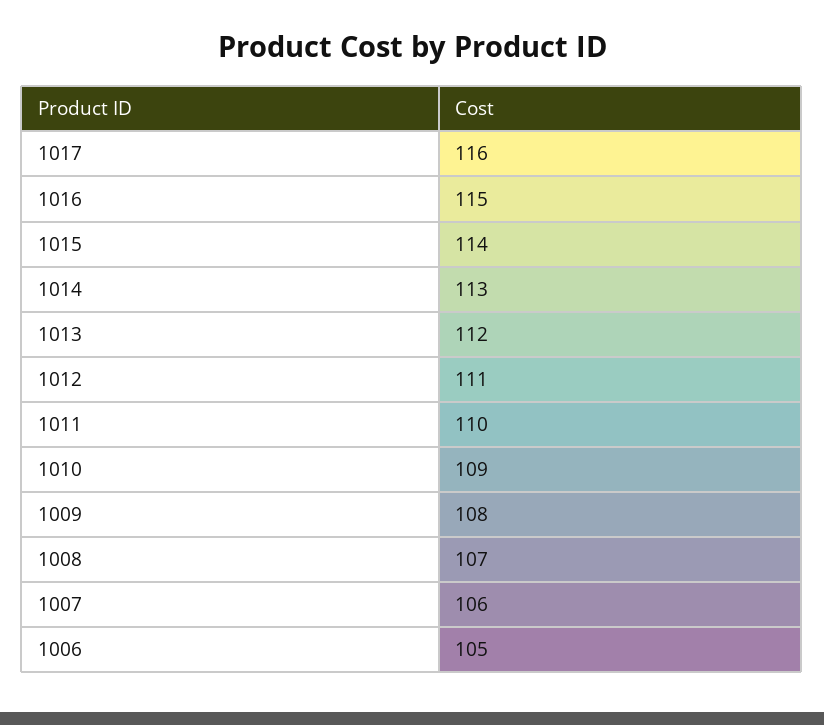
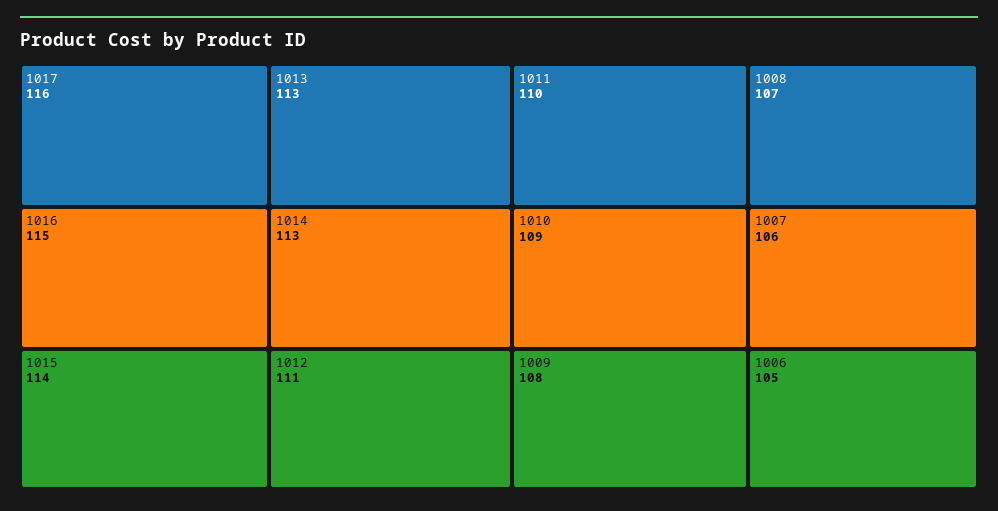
  {
    "1017": 116,
    "1016": 115,
    "1015": 114,
    "1014": 113,
-   "1013": 112,
+   "1013": 113,
    "1012": 111,
    "1011": 110,
    "1010": 109,
    "1009": 108,
    "1008": 107,
    "1007": 106,
    "1006": 105
  }

